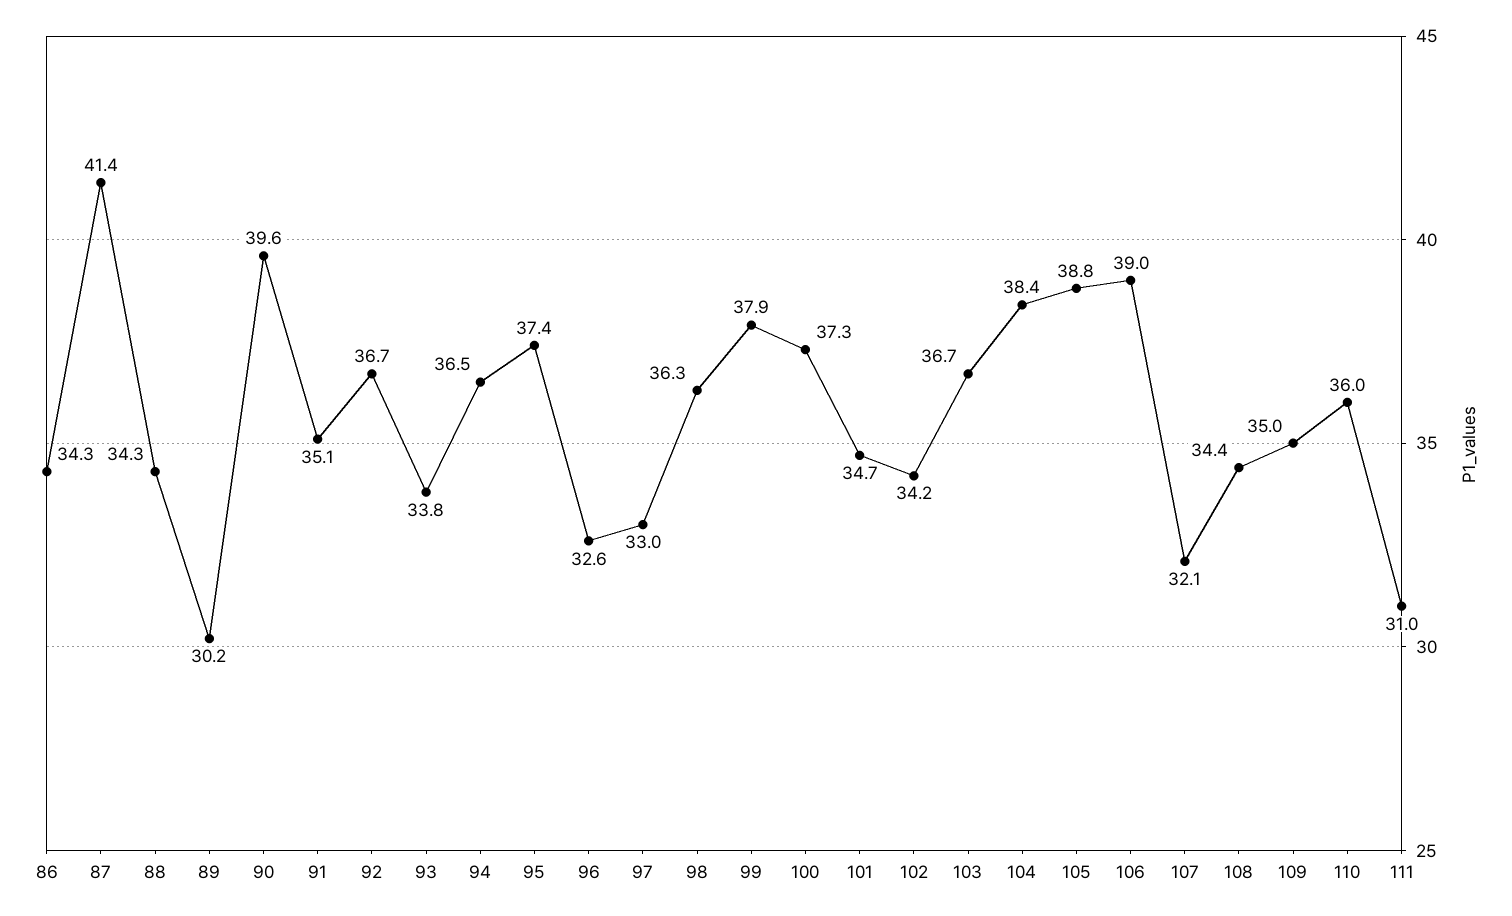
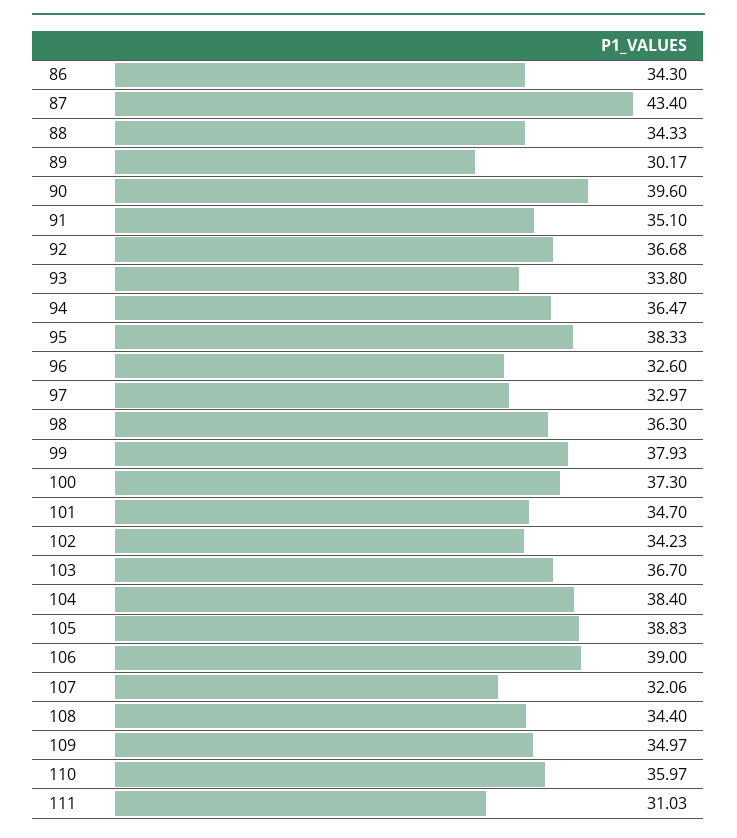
  {
    "86": 34.3,
-   "87": 41.4,
+   "87": 43.4,
    "88": 34.33,
    "89": 30.17,
    "90": 39.6,
    "91": 35.1,
    "92": 36.68,
    "93": 33.8,
    "94": 36.47,
-   "95": 37.4,
+   "95": 38.33,
    "96": 32.6,
    "97": 32.97,
    "98": 36.3,
    "99": 37.93,
    "100": 37.3,
    "101": 34.7,
    "102": 34.23,
    "103": 36.7,
    "104": 38.4,
    "105": 38.83,
    "106": 39,
    "107": 32.06,
    "108": 34.4,
    "109": 34.97,
    "110": 35.97,
    "111": 31.03
  }

